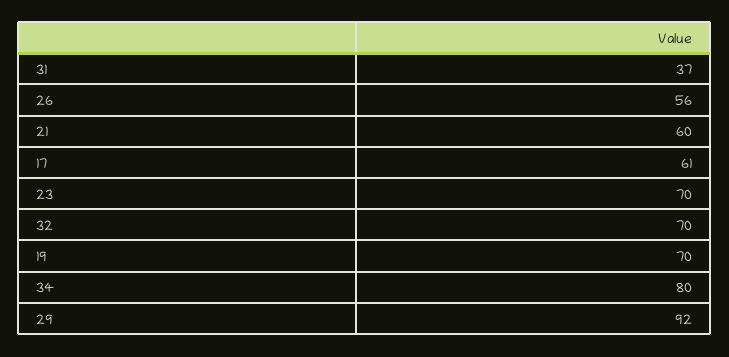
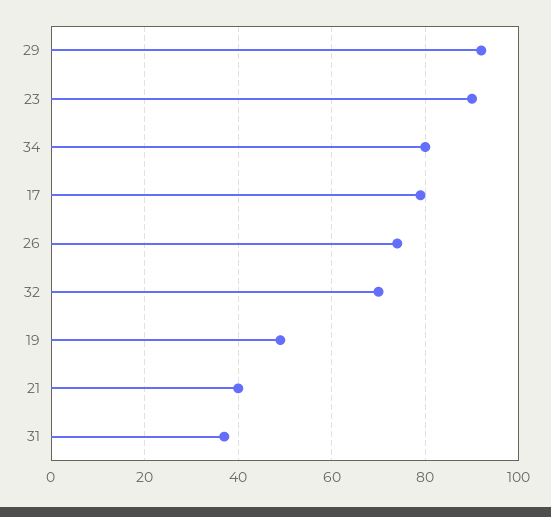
  {
    "31": 37,
-   "26": 56,
+   "26": 75,
-   "21": 60,
+   "21": 40,
-   "17": 61,
+   "17": 80,
-   "23": 70,
+   "23": 90,
    "32": 70,
-   "19": 70,
+   "19": 50,
    "34": 80,
    "29": 92
  }

